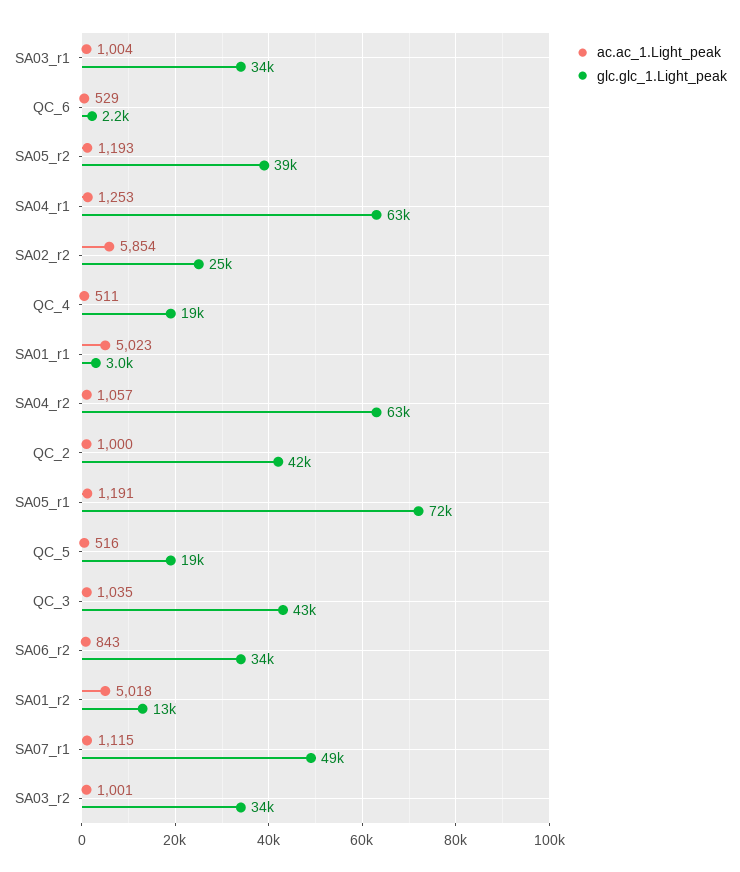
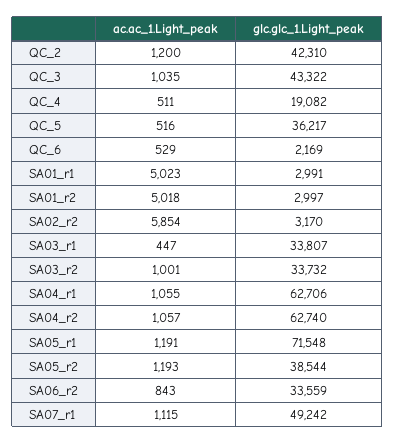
  {
    "ac.ac_1.Light_peak": {
-     "SA03_r1": 1004,
+     "SA03_r1": 447,
      "QC_6": 529,
      "SA05_r2": 1193,
-     "SA04_r1": 1253,
+     "SA04_r1": 1055,
      "SA02_r2": 5854,
      "QC_4": 511,
      "SA01_r1": 5023,
      "SA04_r2": 1057,
-     "QC_2": 1000,
+     "QC_2": 1200,
      "SA05_r1": 1191,
      "QC_5": 516,
      "QC_3": 1035,
      "SA06_r2": 843,
      "SA01_r2": 5018,
      "SA07_r1": 1115,
      "SA03_r2": 1001
    },
    "glc.glc_1.Light_peak": {
      "SA03_r1": 33807,
      "QC_6": 2169,
      "SA05_r2": 38544,
      "SA04_r1": 62706,
-     "SA02_r2": 25000,
+     "SA02_r2": 3170,
      "QC_4": 19082,
      "SA01_r1": 2991,
      "SA04_r2": 62740,
      "QC_2": 42310,
      "SA05_r1": 71548,
-     "QC_5": 19000,
+     "QC_5": 36217,
      "QC_3": 43322,
      "SA06_r2": 33559,
-     "SA01_r2": 13000,
+     "SA01_r2": 2997,
      "SA07_r1": 49242,
      "SA03_r2": 33732
    }
  }

